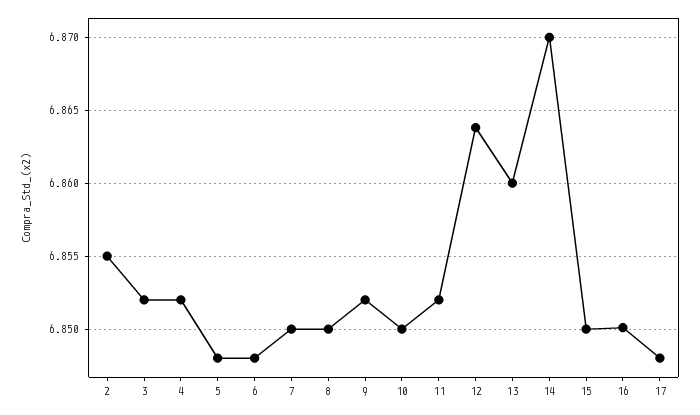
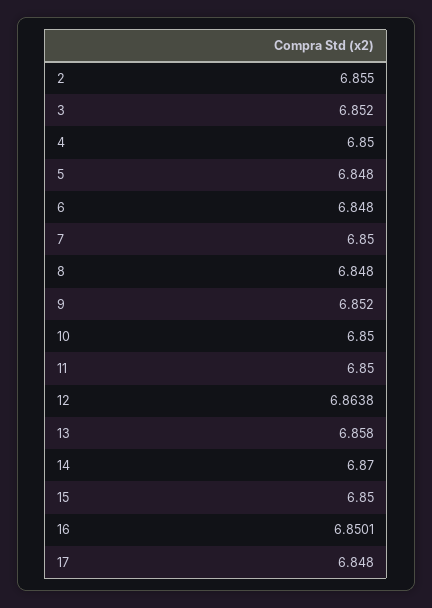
  {
    "2": 6.855,
    "3": 6.852,
-   "4": 6.852,
+   "4": 6.85,
    "5": 6.848,
    "6": 6.848,
    "7": 6.85,
-   "8": 6.85,
+   "8": 6.848,
    "9": 6.852,
    "10": 6.85,
-   "11": 6.852,
+   "11": 6.85,
    "12": 6.8638,
-   "13": 6.86,
+   "13": 6.858,
    "14": 6.87,
    "15": 6.85,
    "16": 6.8501,
    "17": 6.848
  }

